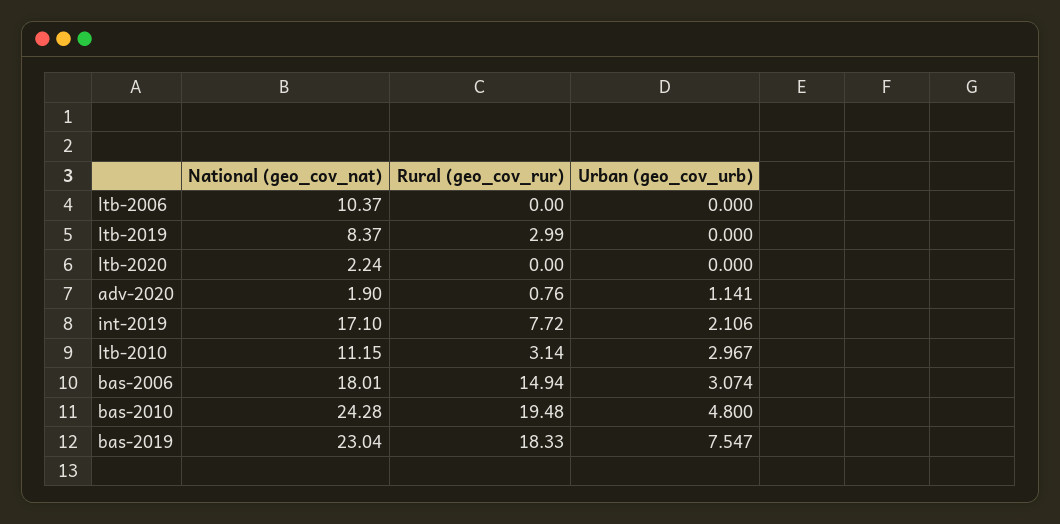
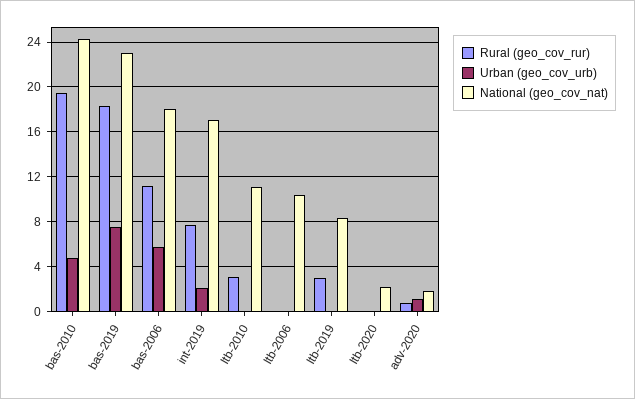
  {
    "National (geo_cov_nat)": {
      "ltb-2006": 10.37,
      "ltb-2019": 8.37,
      "ltb-2020": 2.24,
      "adv-2020": 1.9,
      "int-2019": 17.1,
      "ltb-2010": 11.15,
      "bas-2006": 18.01,
      "bas-2010": 24.28,
      "bas-2019": 23.04
    },
    "Rural (geo_cov_rur)": {
      "ltb-2006": 0,
      "ltb-2019": 2.99,
      "ltb-2020": 0,
      "adv-2020": 0.76,
      "int-2019": 7.72,
      "ltb-2010": 3.14,
-     "bas-2006": 14.94,
+     "bas-2006": 11,
      "bas-2010": 19.48,
      "bas-2019": 18.33
    },
    "Urban (geo_cov_urb)": {
      "ltb-2006": 0,
      "ltb-2019": 0,
      "ltb-2020": 0,
      "adv-2020": 1.141,
      "int-2019": 2.106,
-     "ltb-2010": 2.967,
+     "ltb-2010": 0,
-     "bas-2006": 3.074,
+     "bas-2006": 6,
      "bas-2010": 4.8,
      "bas-2019": 7.547
    }
  }

